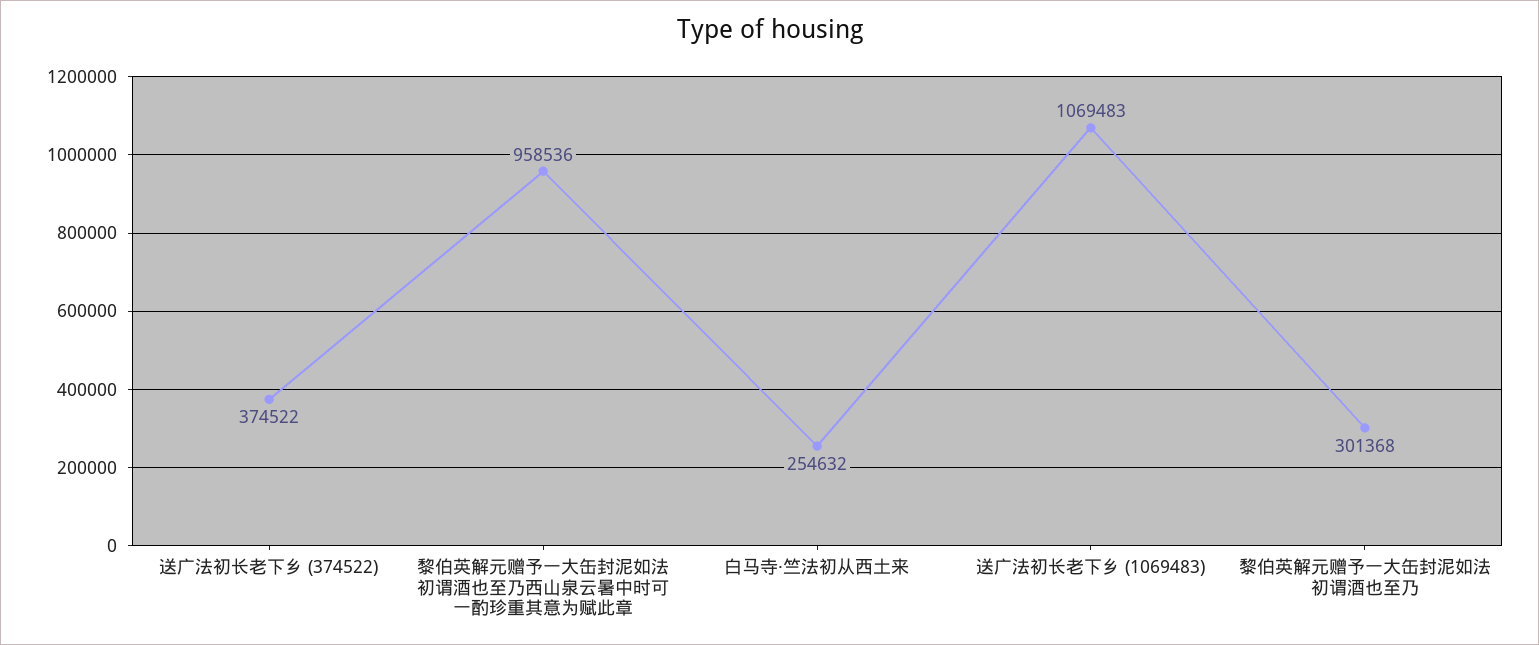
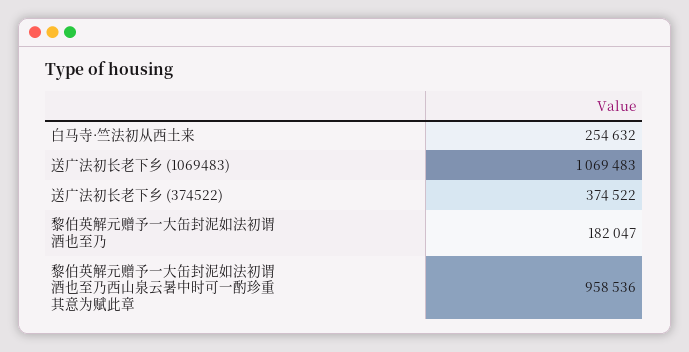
  {
    "送广法初长老下乡 (374522)": 374522,
    "黎伯英解元赠予一大缶封泥如法初谓酒也至乃西山泉云暑中时可一酌珍重其意为赋此章": 958536,
    "白马寺·竺法初从西土来": 254632,
    "送广法初长老下乡 (1069483)": 1069483,
-   "黎伯英解元赠予一大缶封泥如法初谓酒也至乃": 301368
+   "黎伯英解元赠予一大缶封泥如法初谓酒也至乃": 182047
  }

